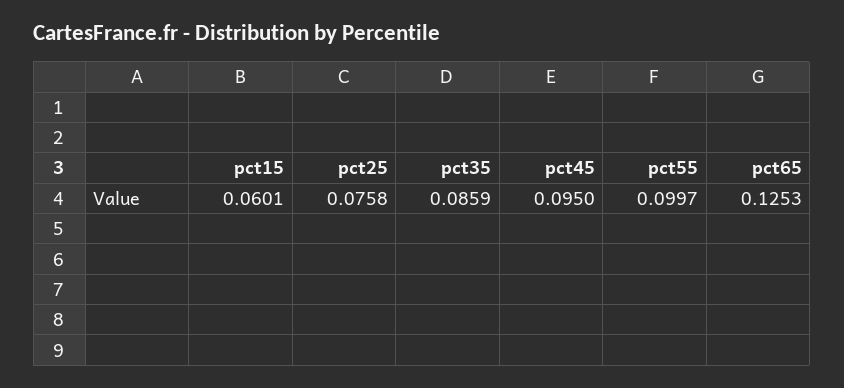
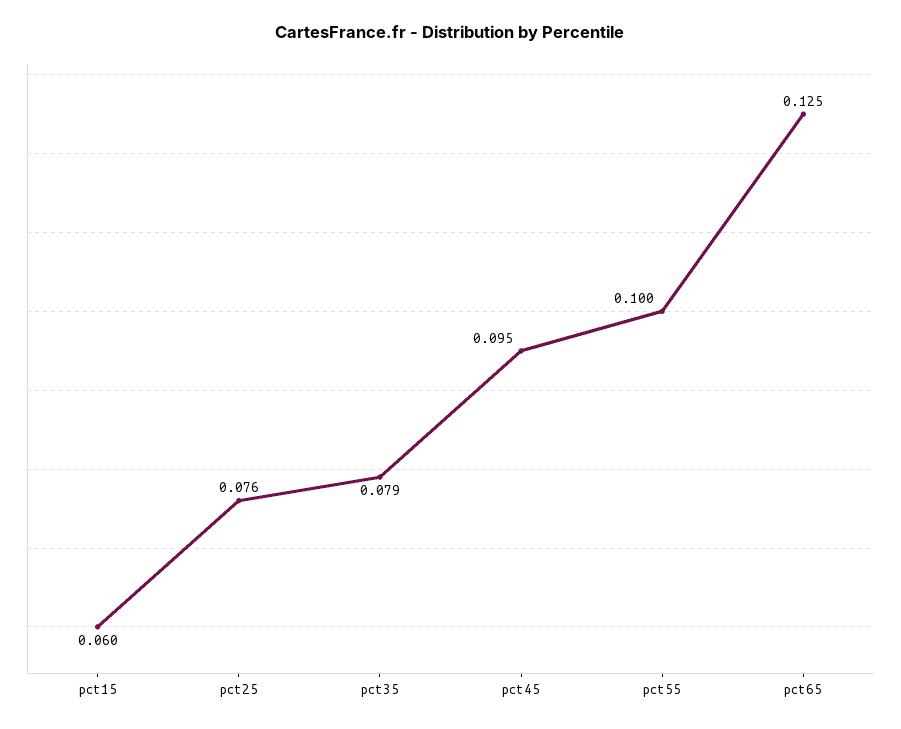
  {
    "pct15": 0.0601,
    "pct25": 0.0758,
-   "pct35": 0.0859,
+   "pct35": 0.079,
    "pct45": 0.095,
    "pct55": 0.0997,
    "pct65": 0.1253
  }

